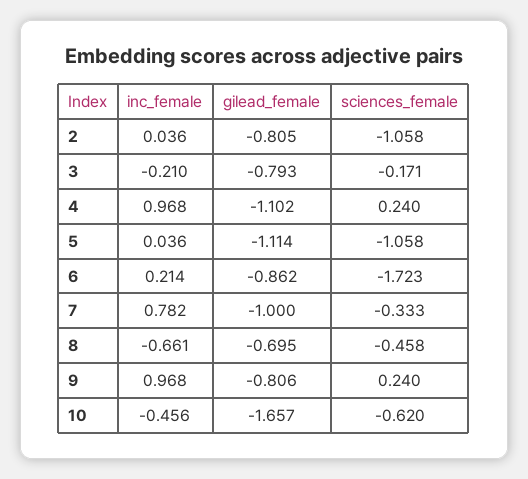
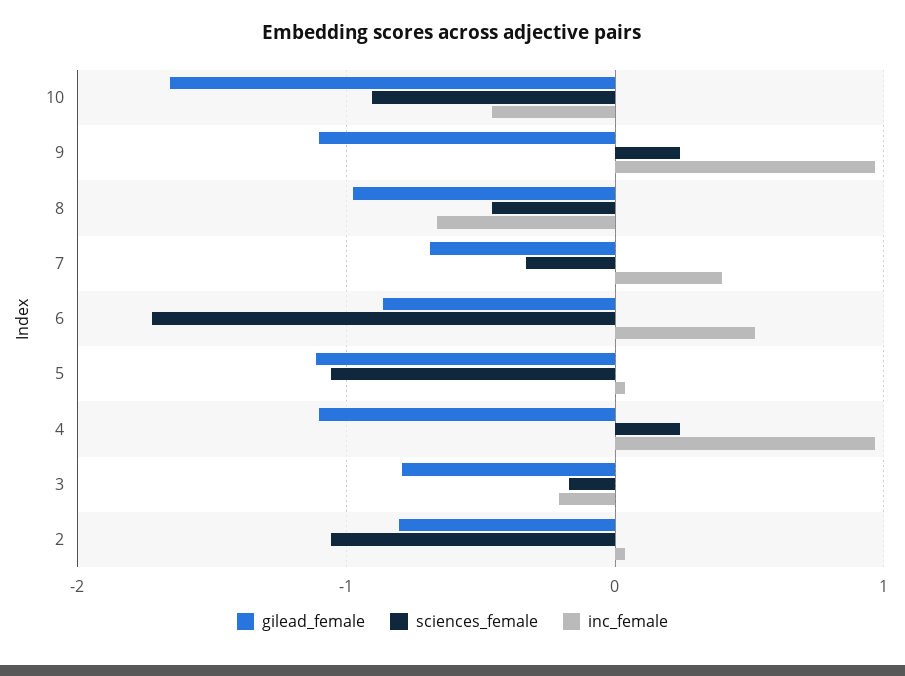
  {
    "inc_female": {
      "2": 0.036,
      "3": -0.21,
      "4": 0.968,
      "5": 0.036,
-     "6": 0.214,
+     "6": 0.5,
-     "7": 0.782,
+     "7": 0.4,
      "8": -0.661,
      "9": 0.968,
      "10": -0.456
    },
    "gilead_female": {
      "2": -0.805,
      "3": -0.793,
      "4": -1.102,
      "5": -1.114,
      "6": -0.862,
-     "7": -1,
+     "7": -0.7,
-     "8": -0.695,
+     "8": -1,
-     "9": -0.806,
+     "9": -1.1,
      "10": -1.657
    },
    "sciences_female": {
      "2": -1.058,
      "3": -0.171,
      "4": 0.24,
      "5": -1.058,
      "6": -1.723,
      "7": -0.333,
      "8": -0.458,
      "9": 0.24,
-     "10": -0.62
+     "10": -0.9
    }
  }

